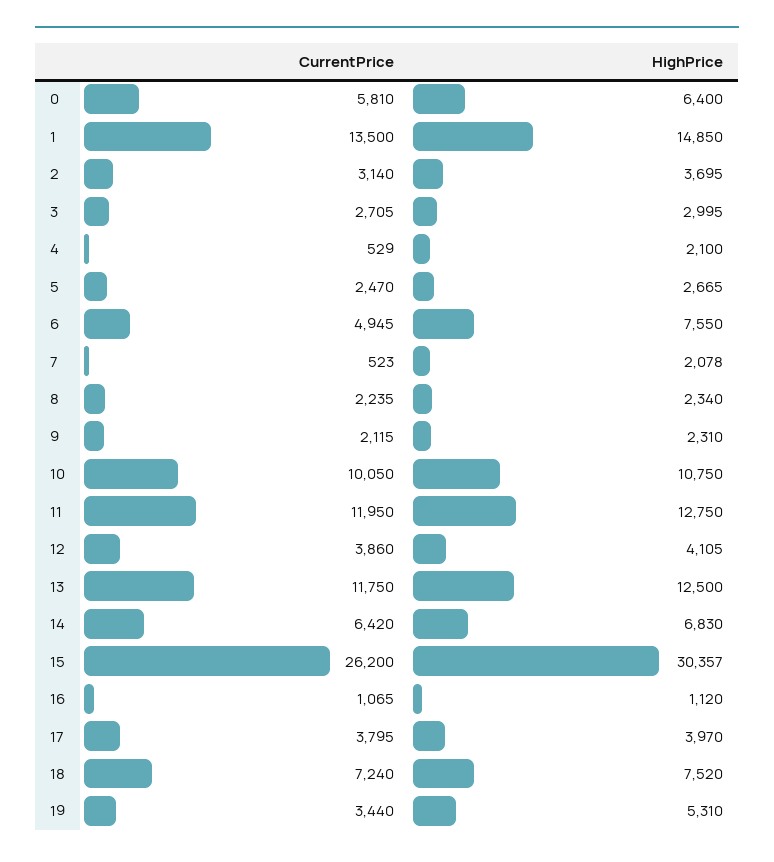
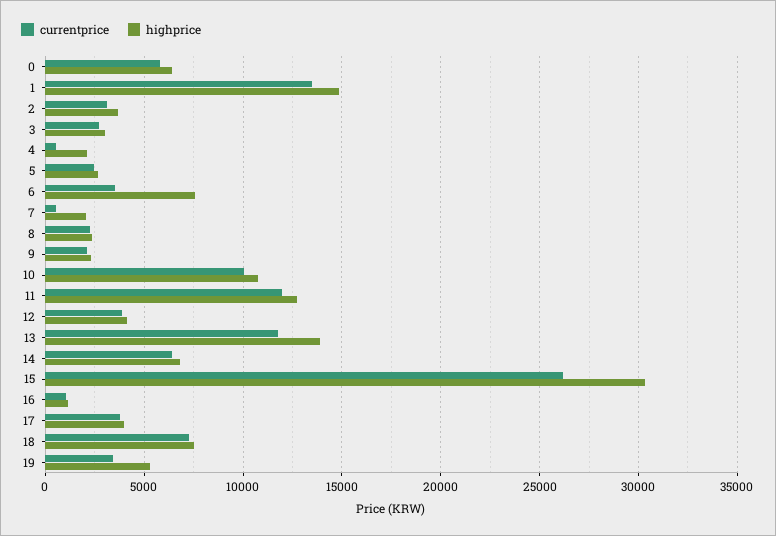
  {
    "CurrentPrice": {
      "0": 5810,
      "1": 13500,
      "2": 3140,
      "3": 2705,
      "4": 529,
      "5": 2470,
-     "6": 4945,
+     "6": 3500,
      "7": 523,
      "8": 2235,
      "9": 2115,
      "10": 10050,
      "11": 11950,
      "12": 3860,
      "13": 11750,
      "14": 6420,
      "15": 26200,
      "16": 1065,
      "17": 3795,
      "18": 7240,
      "19": 3440
    },
    "HighPrice": {
      "0": 6400,
      "1": 14850,
      "2": 3695,
      "3": 2995,
      "4": 2100,
      "5": 2665,
      "6": 7550,
      "7": 2078,
      "8": 2340,
      "9": 2310,
      "10": 10750,
      "11": 12750,
      "12": 4105,
-     "13": 12500,
+     "13": 14000,
      "14": 6830,
      "15": 30357,
      "16": 1120,
      "17": 3970,
      "18": 7520,
      "19": 5310
    }
  }

